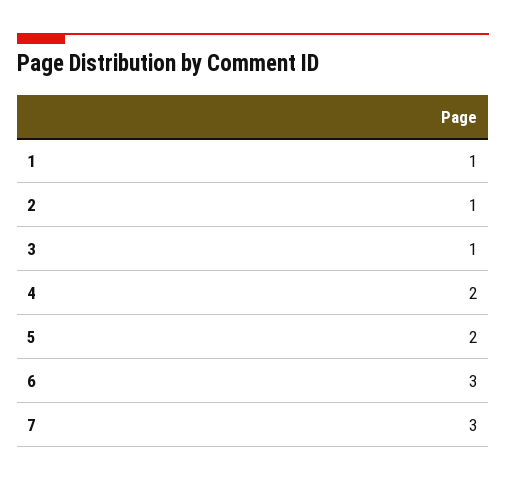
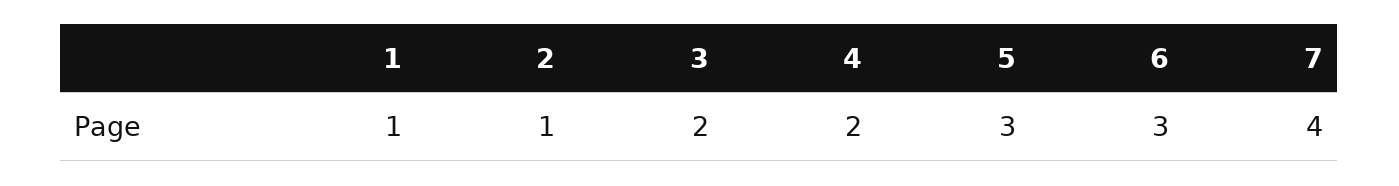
  {
    "1": 1,
    "2": 1,
-   "3": 1,
+   "3": 2,
    "4": 2,
-   "5": 2,
+   "5": 3,
    "6": 3,
-   "7": 3
+   "7": 4
  }

